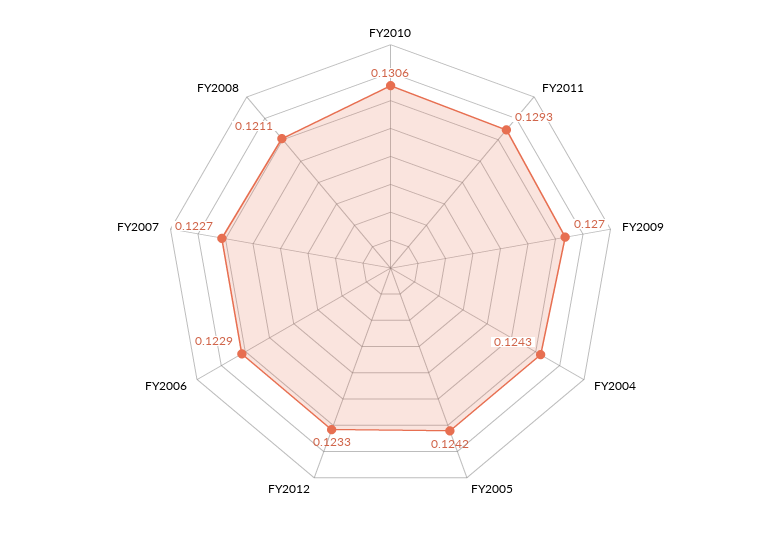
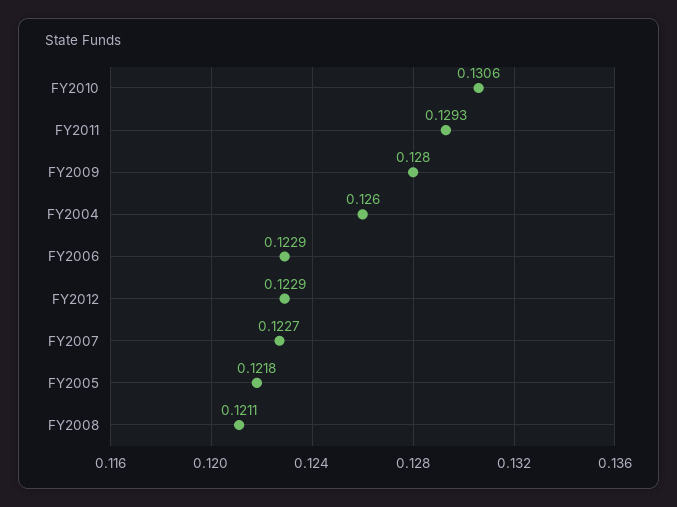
  {
    "FY2010": 0.1306,
    "FY2011": 0.1293,
-   "FY2009": 0.127,
+   "FY2009": 0.128,
-   "FY2004": 0.1243,
+   "FY2004": 0.126,
-   "FY2005": 0.1242,
+   "FY2005": 0.1218,
-   "FY2012": 0.1233,
+   "FY2012": 0.1229,
    "FY2006": 0.1229,
    "FY2007": 0.1227,
    "FY2008": 0.1211
  }

